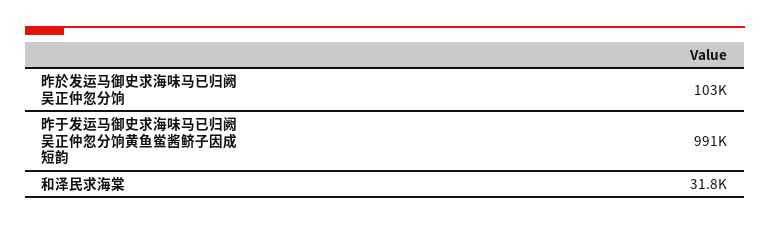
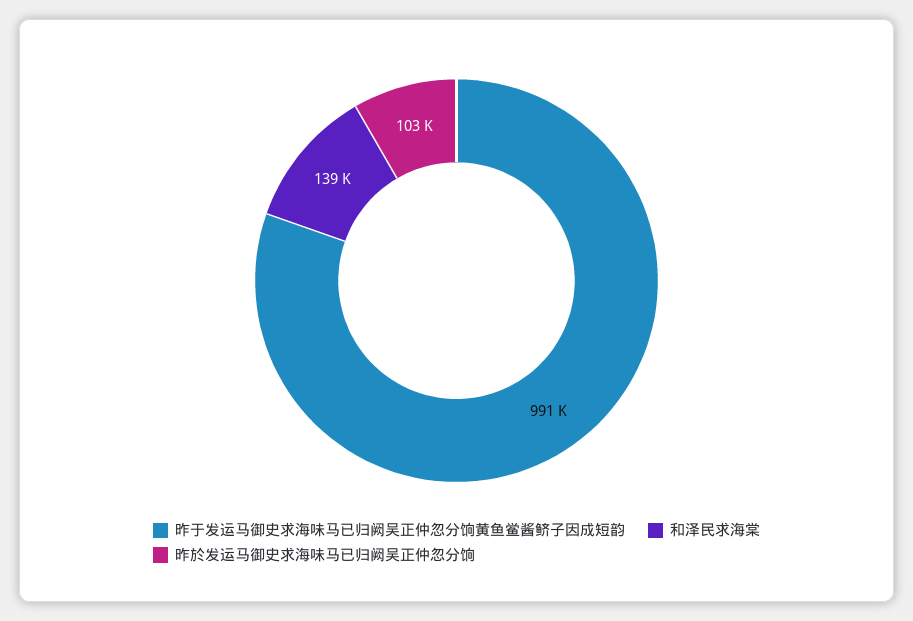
  {
    "昨於发运马御史求海味马已归阙吴正仲忽分饷": 103000,
    "昨于发运马御史求海味马已归阙吴正仲忽分饷黄鱼鲎酱鲚子因成短韵": 991000,
-   "和泽民求海棠": 31800
+   "和泽民求海棠": 139000
  }

